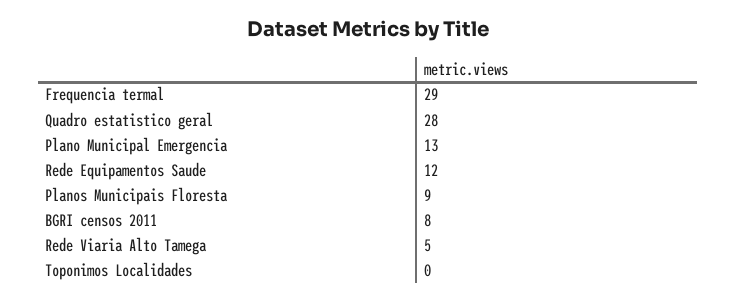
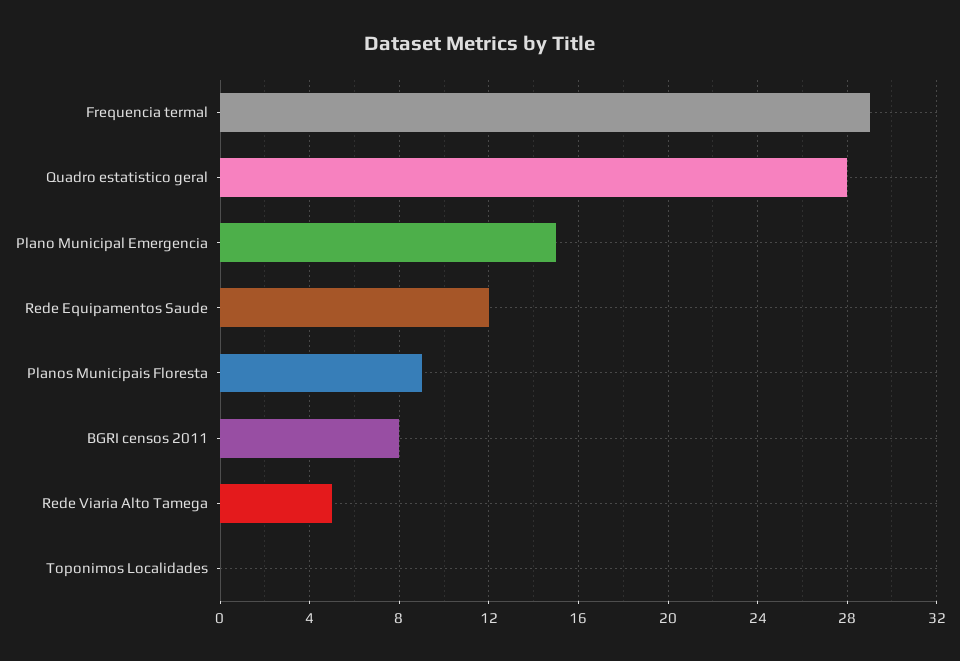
  {
    "Frequencia termal": 29,
    "Quadro estatistico geral": 28,
-   "Plano Municipal Emergencia": 13,
+   "Plano Municipal Emergencia": 15,
    "Rede Equipamentos Saude": 12,
    "Planos Municipais Floresta": 9,
    "BGRI censos 2011": 8,
    "Rede Viaria Alto Tamega": 5,
    "Toponimos Localidades": 0
  }

